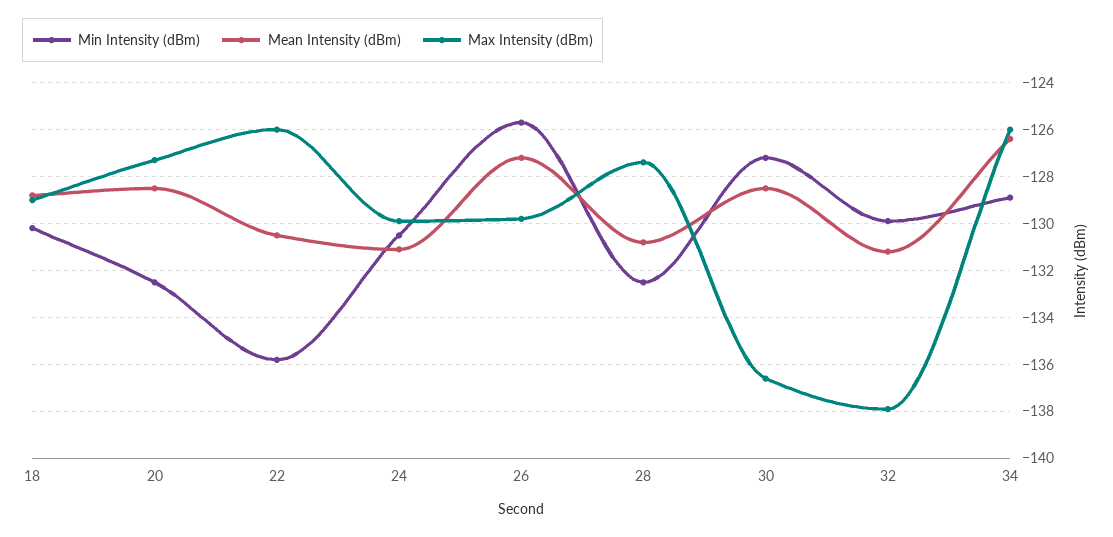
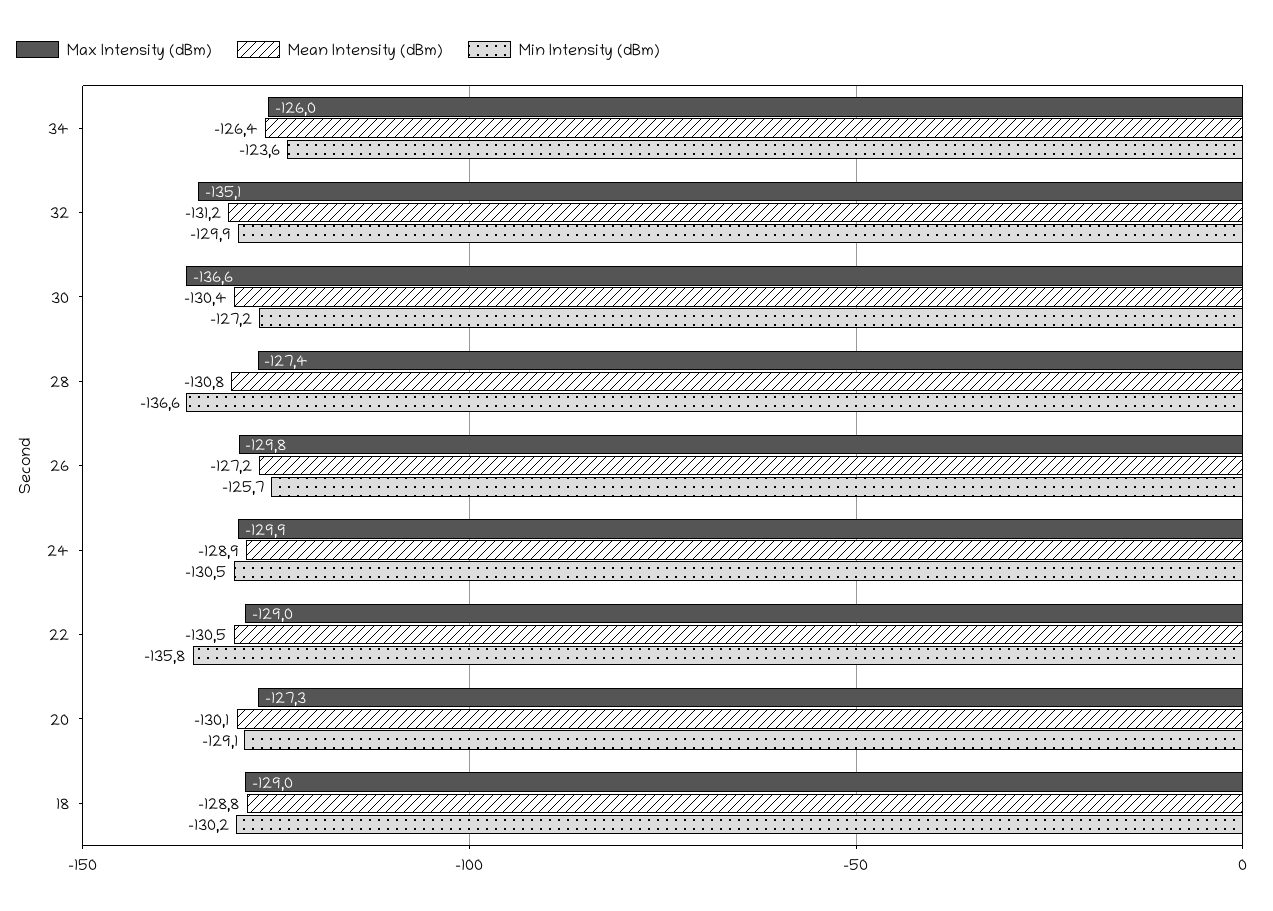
  {
    "Min Intensity (dBm)": {
      "18": -130.2,
-     "20": -132.5,
+     "20": -129.1,
      "22": -135.8,
      "24": -130.5,
      "26": -125.7,
-     "28": -132.5,
+     "28": -136.6,
      "30": -127.2,
      "32": -129.9,
-     "34": -129
+     "34": -123.6
    },
    "Mean Intensity (dBm)": {
      "18": -128.8,
-     "20": -128.5,
+     "20": -130.1,
      "22": -130.5,
-     "24": -131,
+     "24": -128.9,
      "26": -127.2,
      "28": -130.8,
-     "30": -128.5,
+     "30": -130.4,
      "32": -131.2,
      "34": -126.4
    },
    "Max Intensity (dBm)": {
      "18": -129,
      "20": -127.3,
-     "22": -126,
+     "22": -129,
      "24": -129.9,
      "26": -129.8,
      "28": -127.4,
      "30": -136.6,
-     "32": -138,
+     "32": -135.1,
      "34": -126
    }
  }

